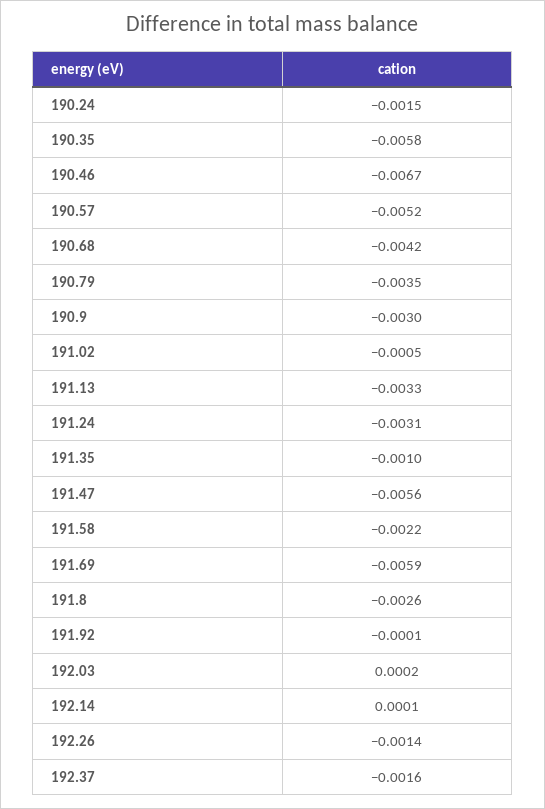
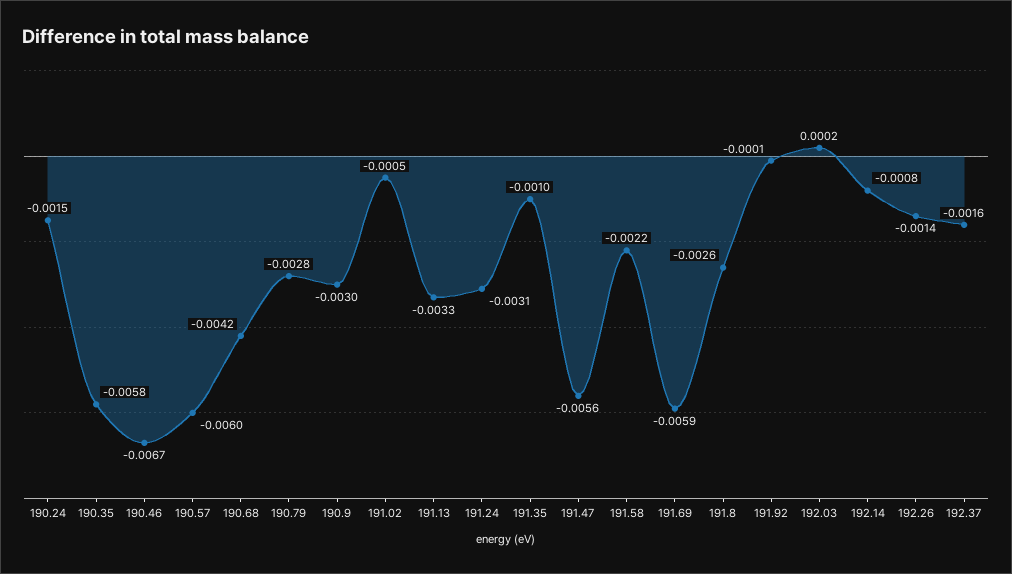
  {
    "190.24": -0.0015,
    "190.35": -0.0058,
    "190.46": -0.0067,
-   "190.57": -0.0052,
+   "190.57": -0.006,
    "190.68": -0.0042,
-   "190.79": -0.0035,
+   "190.79": -0.0028,
    "190.9": -0.003,
    "191.02": -0.0005,
    "191.13": -0.0033,
    "191.24": -0.0031,
    "191.35": -0.001,
    "191.47": -0.0056,
    "191.58": -0.0022,
    "191.69": -0.0059,
    "191.8": -0.0026,
    "191.92": -0.0001,
    "192.03": 0.0002,
-   "192.14": 0.0001,
+   "192.14": -0.0008,
    "192.26": -0.0014,
    "192.37": -0.0016
  }

